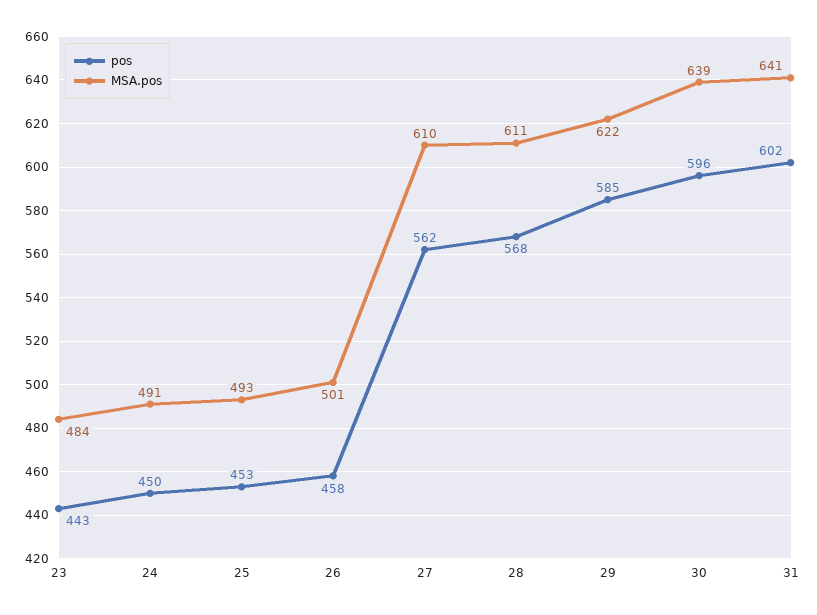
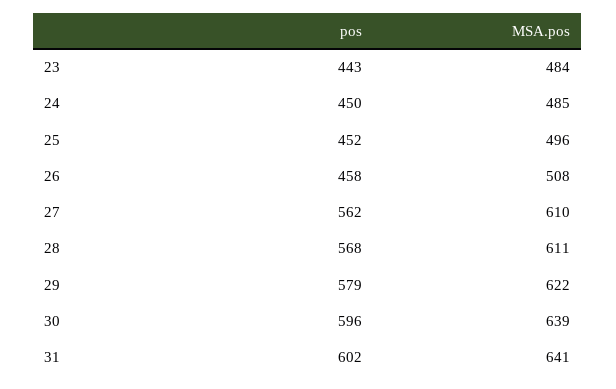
  {
    "pos": {
      "23": 443,
      "24": 450,
-     "25": 453,
+     "25": 452,
      "26": 458,
      "27": 562,
      "28": 568,
-     "29": 585,
+     "29": 579,
      "30": 596,
      "31": 602
    },
    "MSA.pos": {
      "23": 484,
-     "24": 491,
+     "24": 485,
-     "25": 493,
+     "25": 496,
-     "26": 501,
+     "26": 508,
      "27": 610,
      "28": 611,
      "29": 622,
      "30": 639,
      "31": 641
    }
  }

